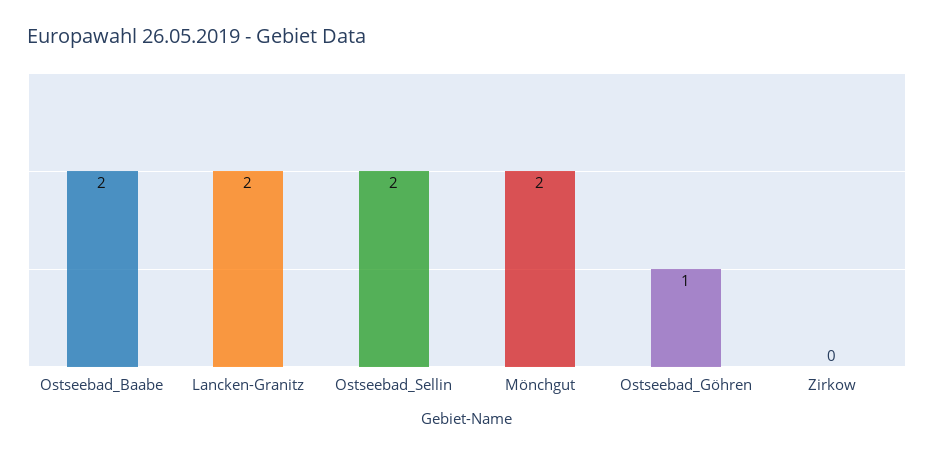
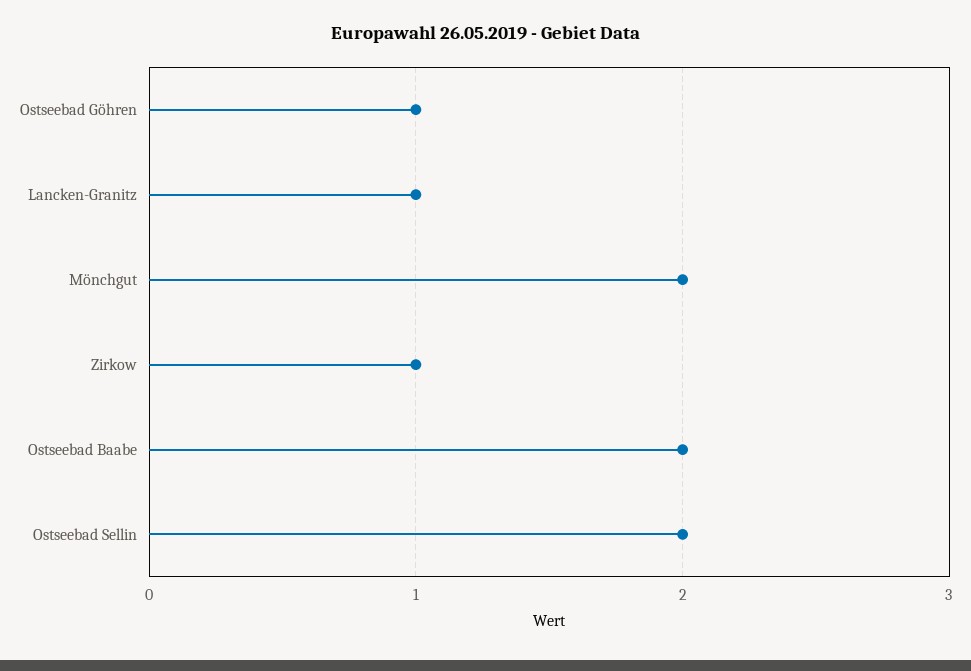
  {
    "Ostseebad_Baabe": 2,
-   "Lancken-Granitz": 2,
+   "Lancken-Granitz": 1,
    "Ostseebad_Sellin": 2,
    "Mönchgut": 2,
    "Ostseebad_Göhren": 1,
-   "Zirkow": 0
+   "Zirkow": 1
  }

